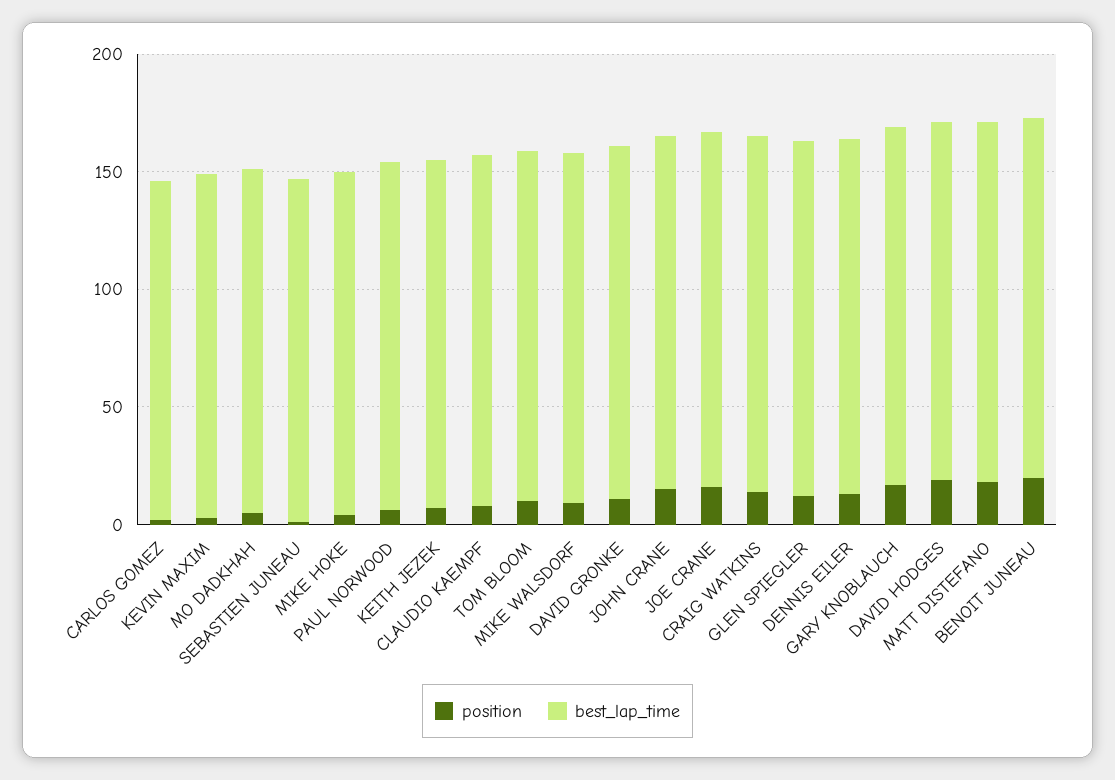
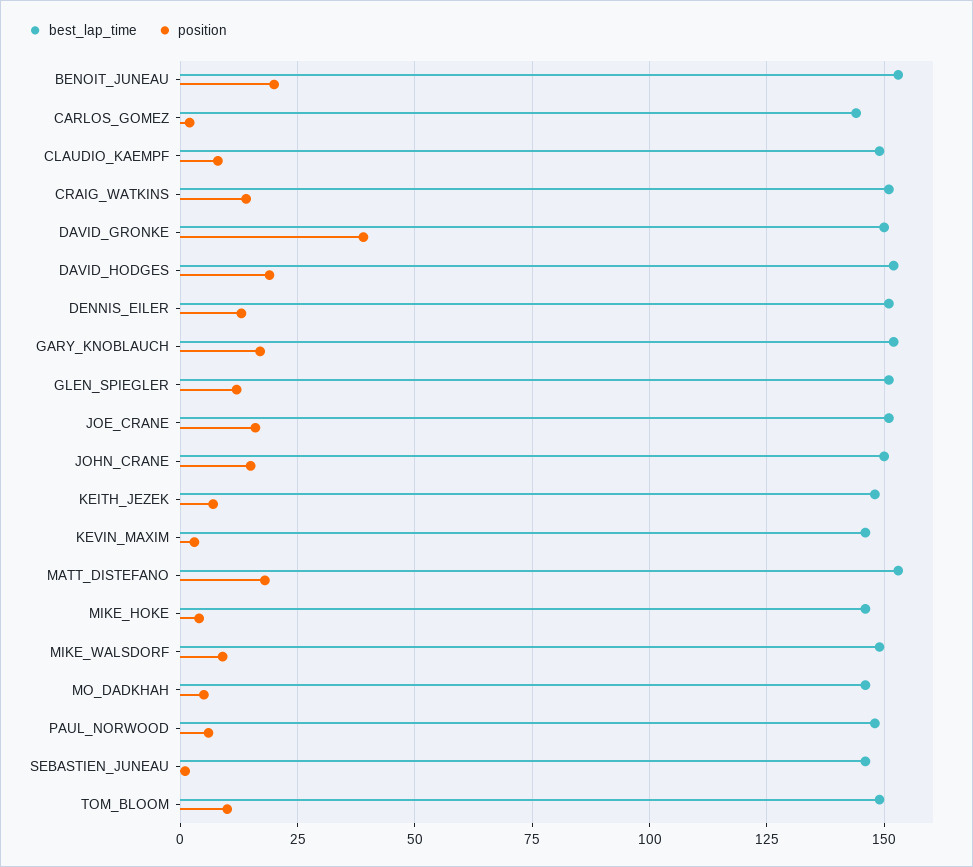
  {
    "position": {
      "CARLOS GOMEZ": 0,
      "KEVIN MAXIM": 5,
      "MO DADKHAH": 5,
      "SEBASTIEN JUNEAU": 0,
      "MIKE HOKE": 5,
      "PAUL NORWOOD": 5,
      "KEITH JEZEK": 5,
      "CLAUDIO KAEMPF": 10,
      "TOM BLOOM": 10,
      "MIKE WALSDORF": 10,
-     "DAVID GRONKE": 10,
+     "DAVID GRONKE": 40,
      "JOHN CRANE": 15,
      "JOE CRANE": 15,
      "CRAIG WATKINS": 15,
      "GLEN SPIEGLER": 10,
      "DENNIS EILER": 15,
      "GARY KNOBLAUCH": 15,
      "DAVID HODGES": 20,
      "MATT DISTEFANO": 20,
      "BENOIT JUNEAU": 20
    },
    "best_lap_time": {
      "CARLOS GOMEZ": 145,
      "KEVIN MAXIM": 145,
      "MO DADKHAH": 145,
      "SEBASTIEN JUNEAU": 145,
      "MIKE HOKE": 145,
      "PAUL NORWOOD": 150,
      "KEITH JEZEK": 150,
      "CLAUDIO KAEMPF": 150,
      "TOM BLOOM": 150,
      "MIKE WALSDORF": 150,
      "DAVID GRONKE": 150,
      "JOHN CRANE": 150,
      "JOE CRANE": 150,
      "CRAIG WATKINS": 150,
      "GLEN SPIEGLER": 150,
      "DENNIS EILER": 150,
      "GARY KNOBLAUCH": 150,
      "DAVID HODGES": 150,
      "MATT DISTEFANO": 155,
      "BENOIT JUNEAU": 155
    }
  }

